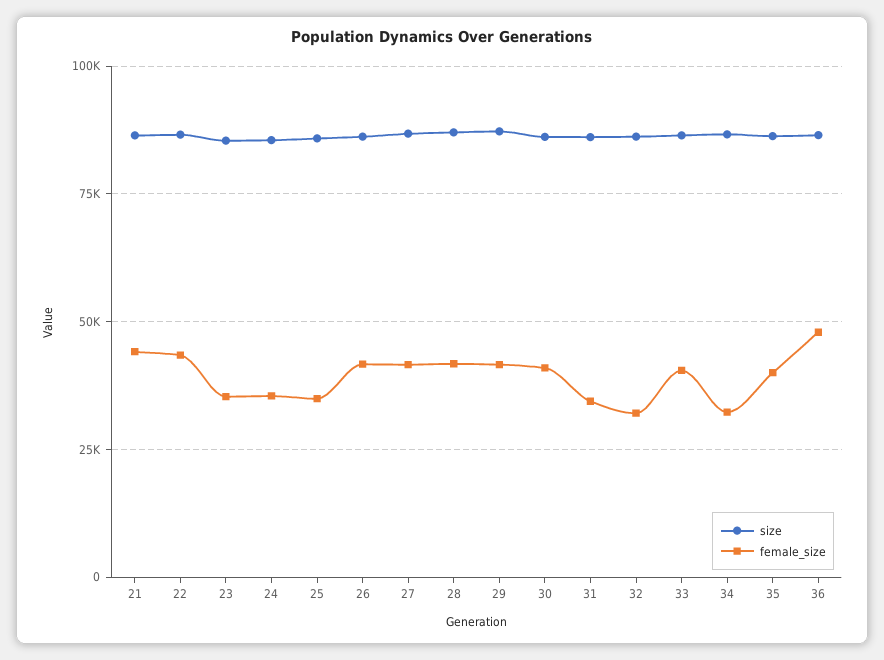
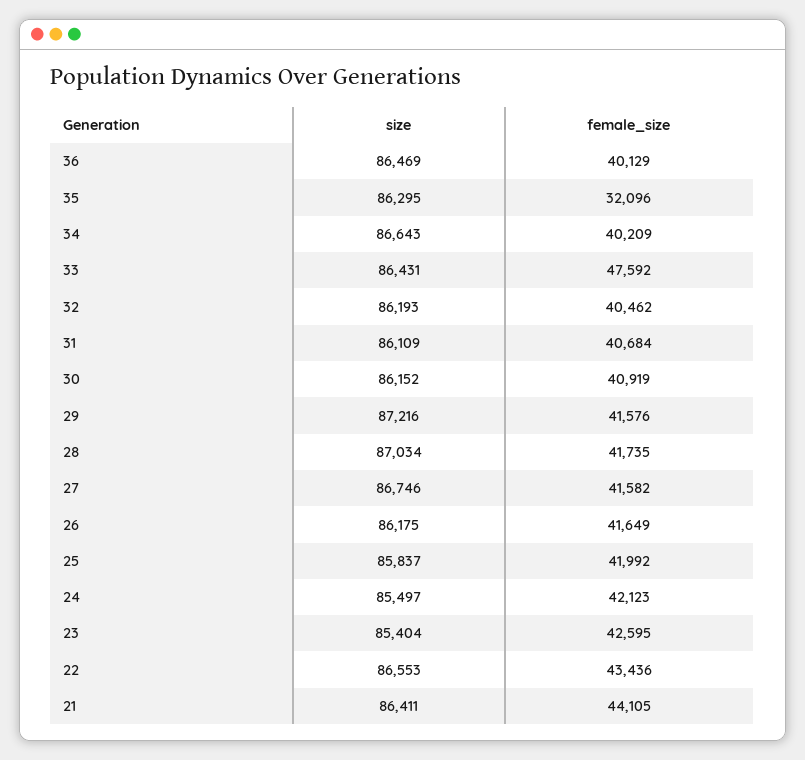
  {
    "size": {
      "21": 86411,
      "22": 86553,
      "23": 85404,
      "24": 85497,
      "25": 85837,
      "26": 86175,
      "27": 86746,
      "28": 87034,
      "29": 87216,
      "30": 86152,
      "31": 86109,
      "32": 86193,
      "33": 86431,
      "34": 86643,
      "35": 86295,
      "36": 86469
    },
    "female_size": {
      "21": 44105,
      "22": 43436,
-     "23": 35000,
+     "23": 42595,
-     "24": 35000,
+     "24": 42123,
-     "25": 35000,
+     "25": 41992,
      "26": 41649,
      "27": 41582,
      "28": 41735,
      "29": 41576,
      "30": 40919,
-     "31": 35000,
+     "31": 40684,
-     "32": 32500,
+     "32": 40462,
-     "33": 40000,
+     "33": 47592,
-     "34": 32500,
+     "34": 40209,
-     "35": 40000,
+     "35": 32096,
-     "36": 47500
+     "36": 40129
    }
  }

